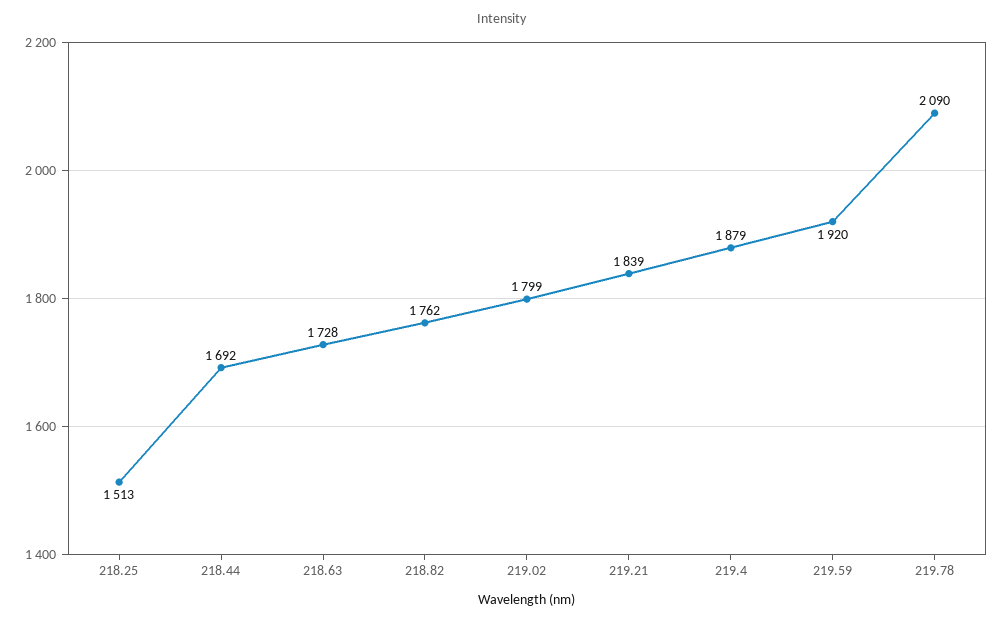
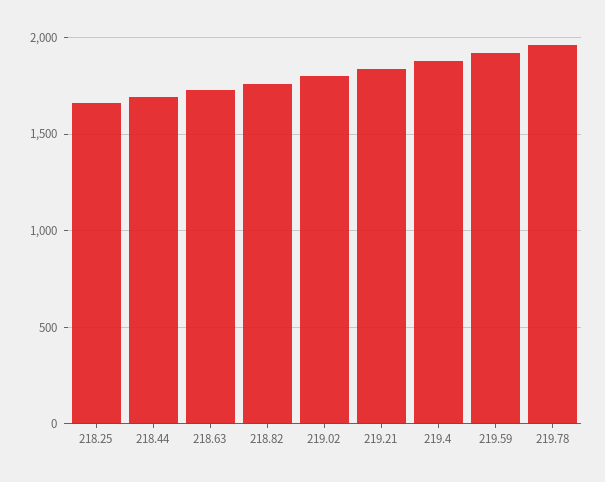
  {
-   "218.25": 1513,
+   "218.25": 1650,
    "218.44": 1692,
    "218.63": 1728,
    "218.82": 1762,
    "219.02": 1799,
    "219.21": 1839,
    "219.4": 1879,
    "219.59": 1920,
-   "219.78": 2090
+   "219.78": 1950
  }

